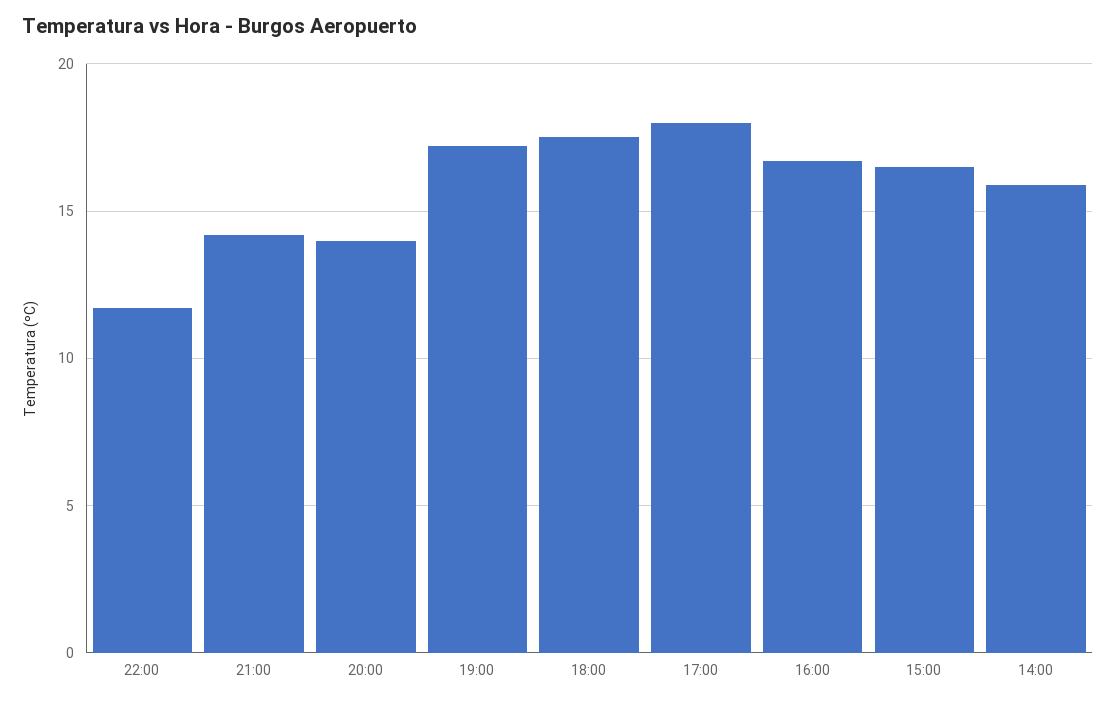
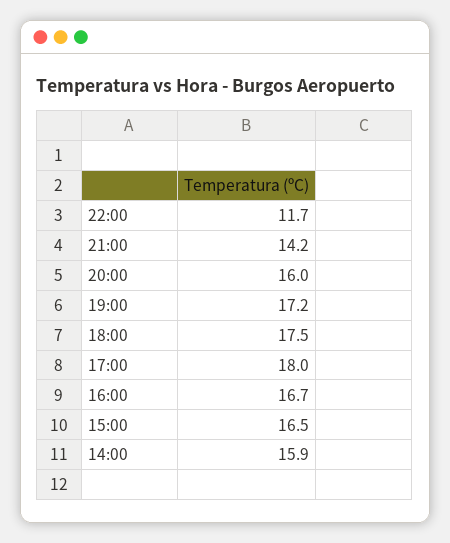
  {
    "22:00": 11.7,
    "21:00": 14.2,
-   "20:00": 14,
+   "20:00": 16,
    "19:00": 17.2,
    "18:00": 17.5,
    "17:00": 18,
    "16:00": 16.7,
    "15:00": 16.5,
    "14:00": 15.9
  }

